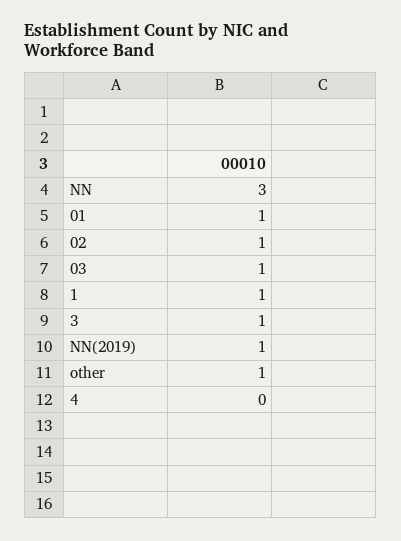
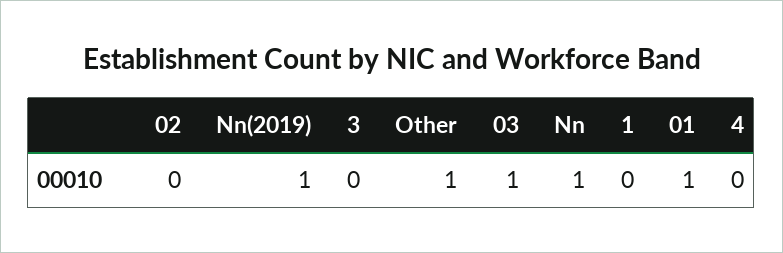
  {
-   "NN": 3,
+   "NN": 1,
    "01": 1,
-   "02": 1,
+   "02": 0,
    "03": 1,
-   "1": 1,
+   "1": 0,
-   "3": 1,
+   "3": 0,
    "NN(2019)": 1,
    "other": 1,
    "4": 0
  }

